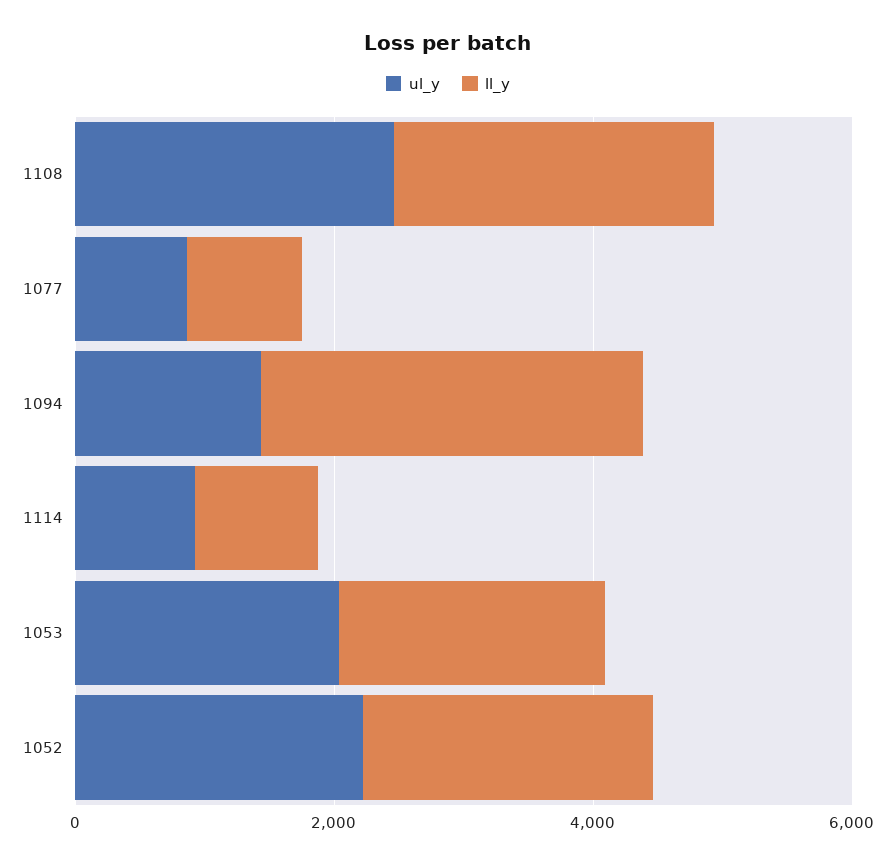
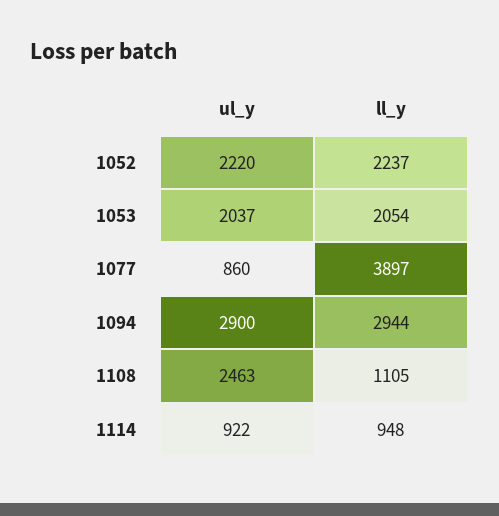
  {
    "ul_y": {
      "1108": 2463,
      "1077": 860,
-     "1094": 1500,
+     "1094": 2900,
      "1114": 922,
      "1053": 2037,
      "1052": 2220
    },
    "ll_y": {
-     "1108": 2500,
+     "1108": 1105,
-     "1077": 1000,
+     "1077": 3897,
      "1094": 2944,
      "1114": 948,
      "1053": 2054,
      "1052": 2237
    }
  }

